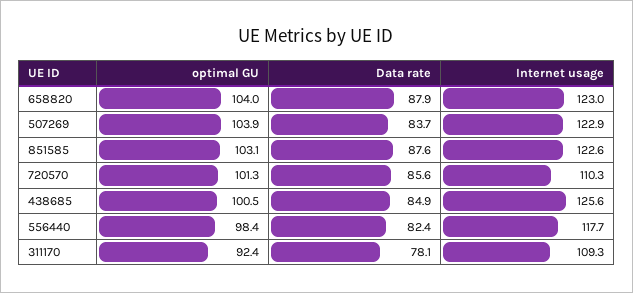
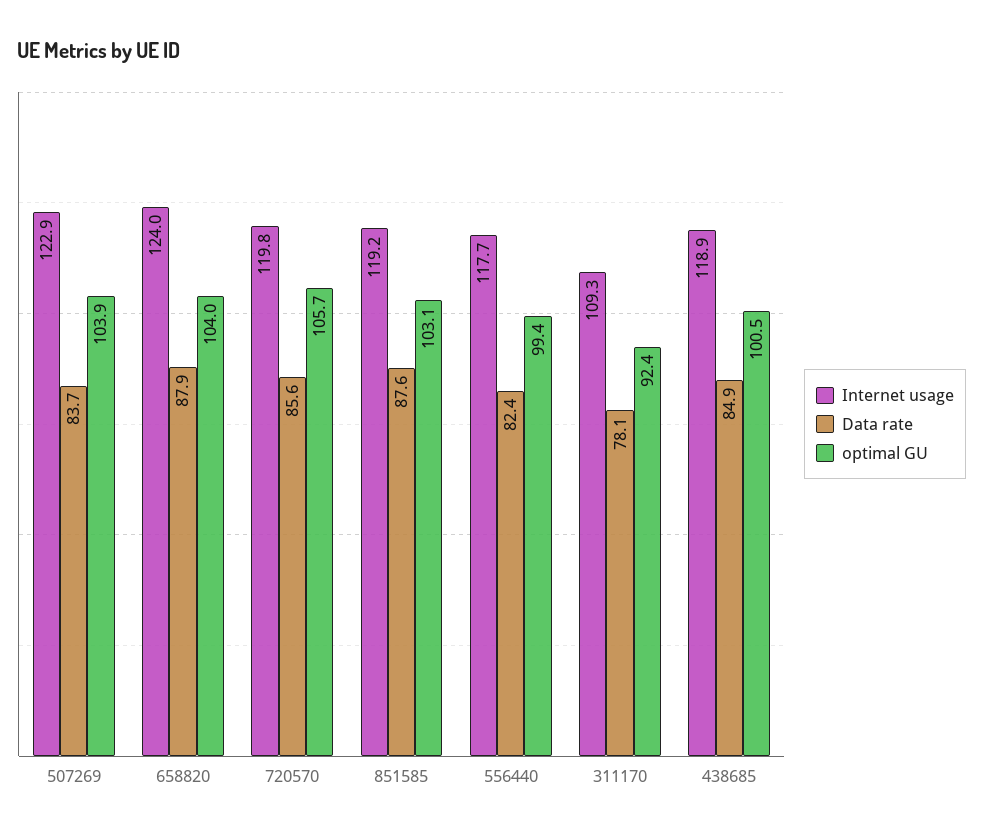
  {
    "optimal GU": {
      "658820": 104,
      "507269": 103.9,
      "851585": 103.1,
-     "720570": 101.3,
+     "720570": 105.7,
      "438685": 100.5,
-     "556440": 98.4,
+     "556440": 99.4,
      "311170": 92.4
    },
    "Data rate": {
      "658820": 87.9,
      "507269": 83.7,
      "851585": 87.6,
      "720570": 85.6,
      "438685": 84.9,
      "556440": 82.4,
      "311170": 78.1
    },
    "Internet usage": {
-     "658820": 123,
+     "658820": 124,
      "507269": 122.9,
-     "851585": 122.6,
+     "851585": 119.2,
-     "720570": 110.3,
+     "720570": 119.8,
-     "438685": 125.6,
+     "438685": 118.9,
      "556440": 117.7,
      "311170": 109.3
    }
  }

